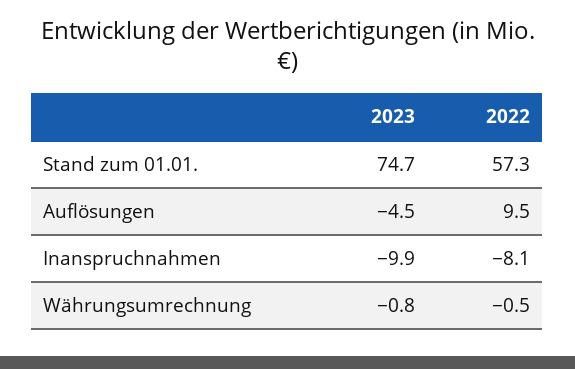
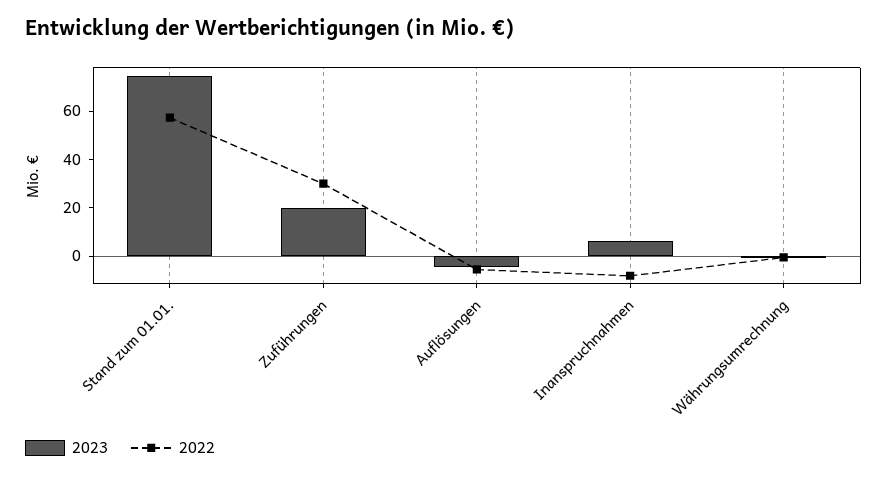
  {
    "2023": {
      "Stand zum 01.01.": 74.7,
      "Auflösungen": -4.5,
-     "Inanspruchnahmen": -9.9,
+     "Inanspruchnahmen": 5,
-     "Währungsumrechnung": -0.8
+     "Währungsumrechnung": -0.8,
+     "Zuführungen": 20
    },
    "2022": {
      "Stand zum 01.01.": 57.3,
-     "Auflösungen": 9.5,
+     "Auflösungen": -5,
      "Inanspruchnahmen": -8.1,
-     "Währungsumrechnung": -0.5
+     "Währungsumrechnung": -0.5,
+     "Zuführungen": 30
    }
  }

